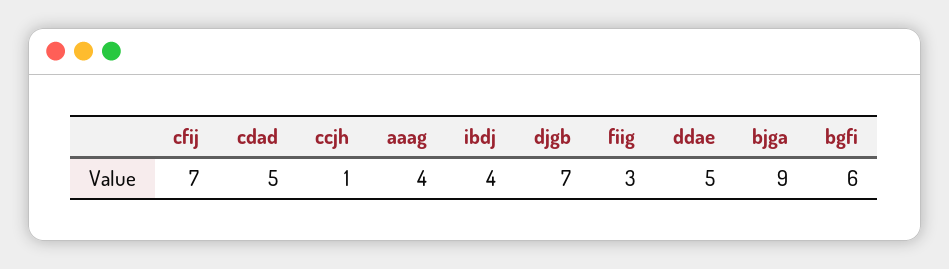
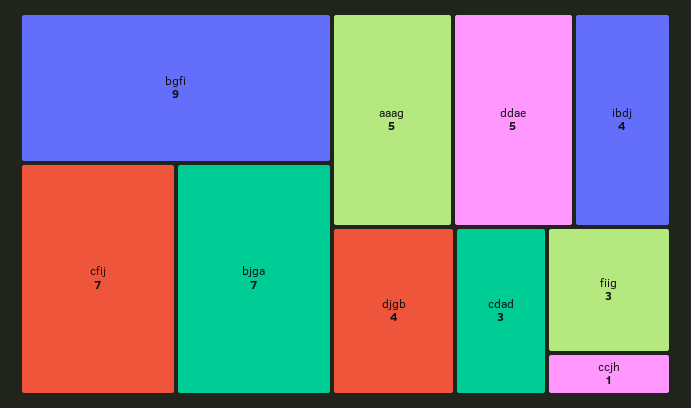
  {
    "cfij": 7,
-   "cdad": 5,
+   "cdad": 3,
    "ccjh": 1,
-   "aaag": 4,
+   "aaag": 5,
    "ibdj": 4,
-   "djgb": 7,
+   "djgb": 4,
    "fiig": 3,
    "ddae": 5,
-   "bjga": 9,
+   "bjga": 7,
-   "bgfi": 6
+   "bgfi": 9
  }

